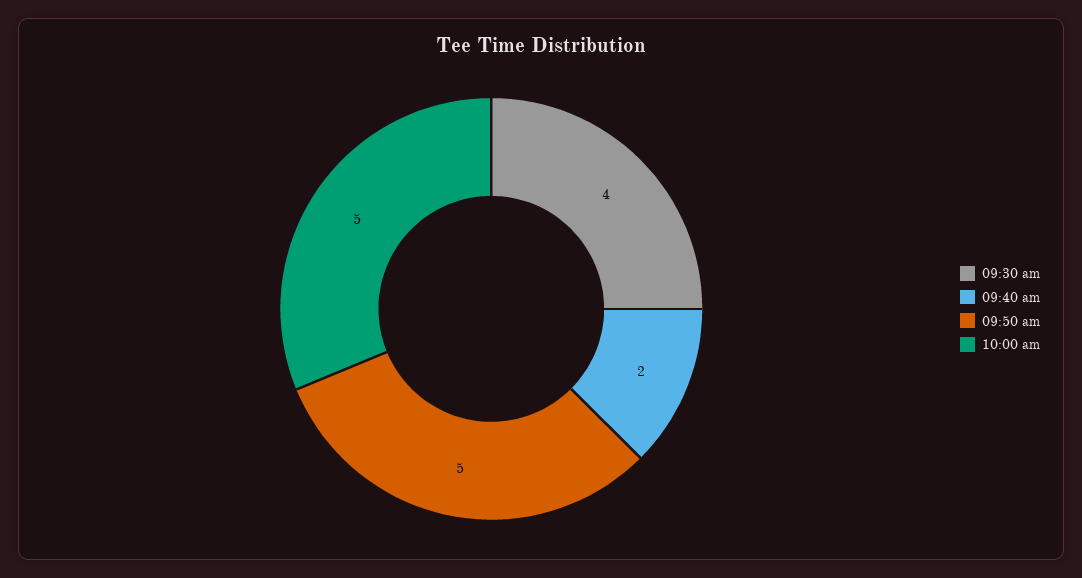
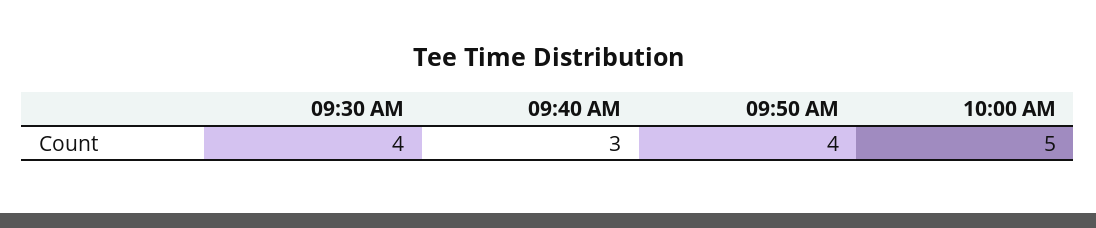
  {
    "09:30 am": 4,
-   "09:40 am": 2,
+   "09:40 am": 3,
-   "09:50 am": 5,
+   "09:50 am": 4,
    "10:00 am": 5
  }

